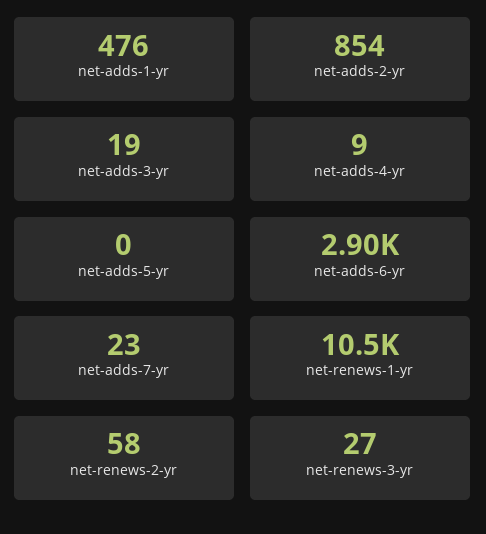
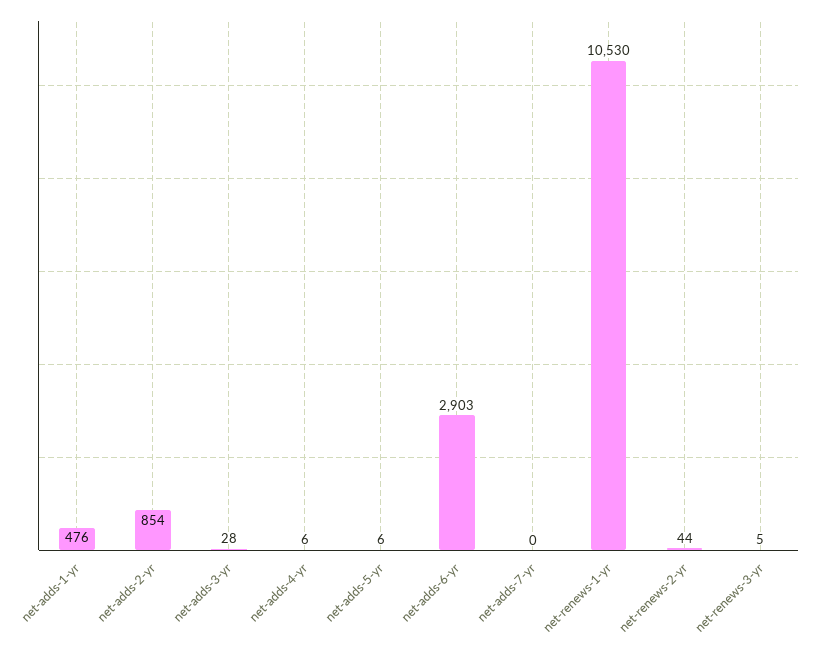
  {
    "net-adds-1-yr": 476,
    "net-adds-2-yr": 854,
-   "net-adds-3-yr": 19,
+   "net-adds-3-yr": 28,
-   "net-adds-4-yr": 9,
+   "net-adds-4-yr": 6,
-   "net-adds-5-yr": 0,
+   "net-adds-5-yr": 6,
    "net-adds-6-yr": 2903,
-   "net-adds-7-yr": 23,
+   "net-adds-7-yr": 0,
    "net-renews-1-yr": 10530,
-   "net-renews-2-yr": 58,
+   "net-renews-2-yr": 44,
-   "net-renews-3-yr": 27
+   "net-renews-3-yr": 5
  }

